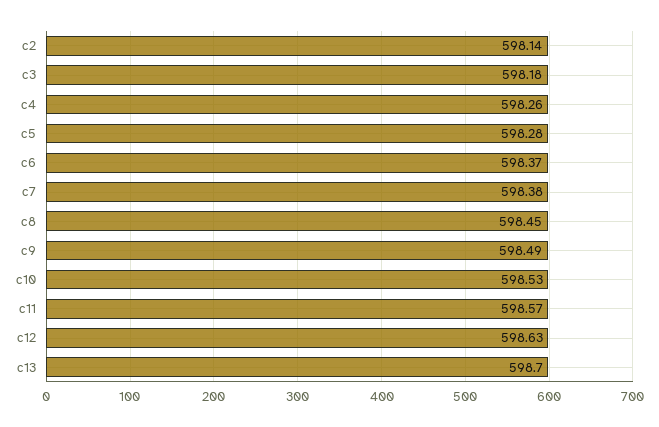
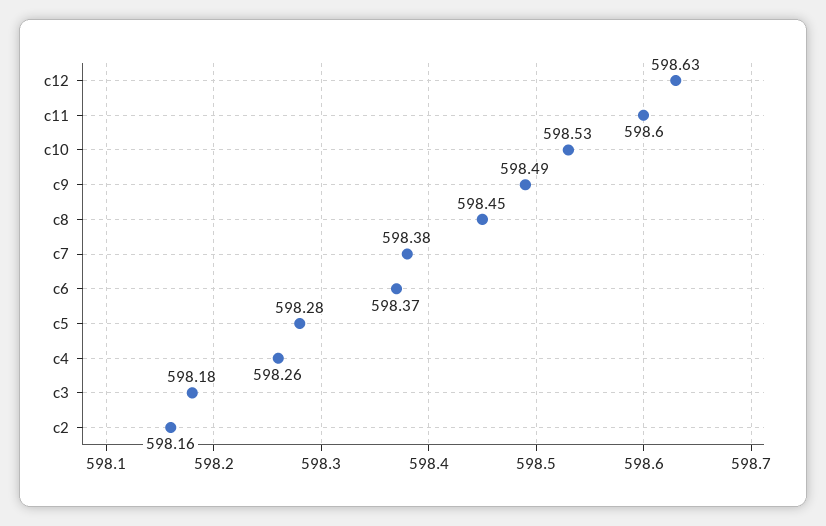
  {
-   "c2": 598.14,
+   "c2": 598.16,
    "c3": 598.18,
    "c4": 598.26,
    "c5": 598.28,
    "c6": 598.37,
    "c7": 598.38,
    "c8": 598.45,
    "c9": 598.49,
    "c10": 598.53,
-   "c11": 598.57,
+   "c11": 598.6,
-   "c12": 598.63,
+   "c12": 598.63
-   "c13": 598.7
  }

